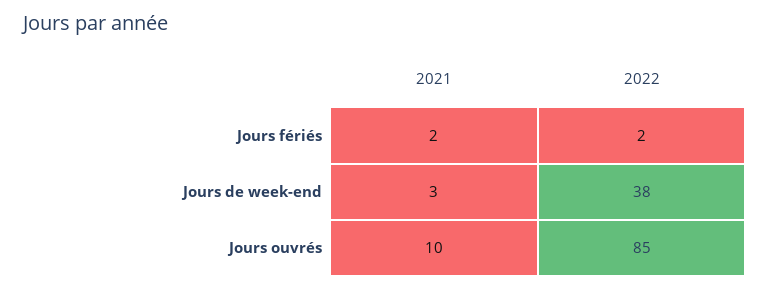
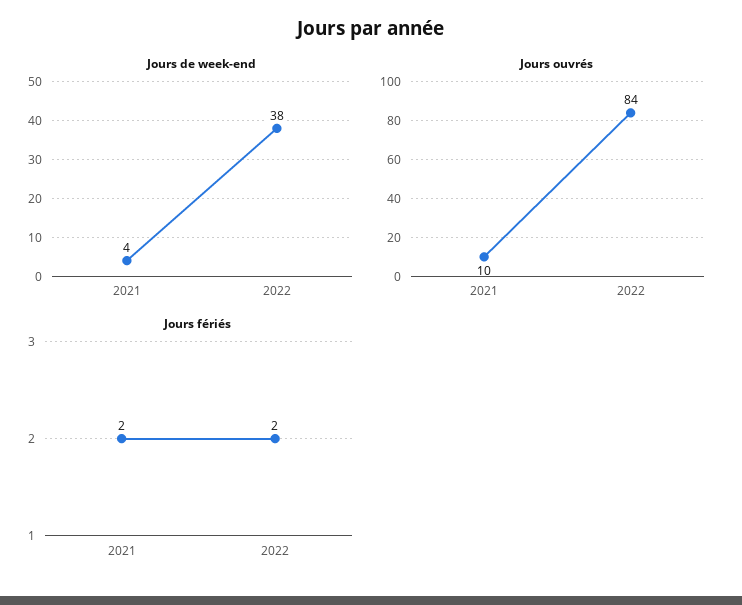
  {
    "Jours fériés": {
      "2021": 2,
      "2022": 2
    },
    "Jours de week-end": {
-     "2021": 3,
+     "2021": 4,
      "2022": 38
    },
    "Jours ouvrés": {
      "2021": 10,
-     "2022": 85
+     "2022": 84
    }
  }

